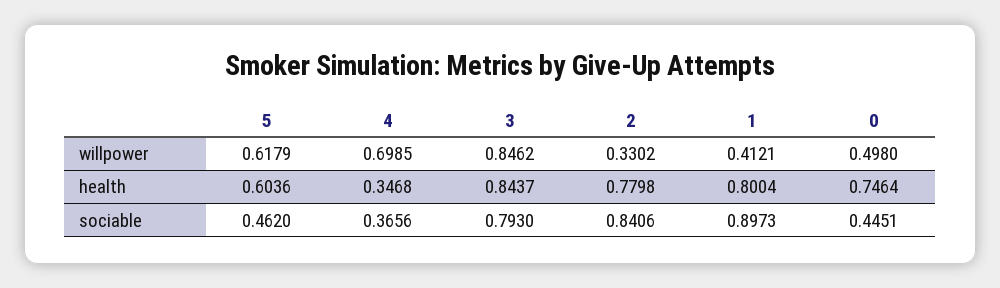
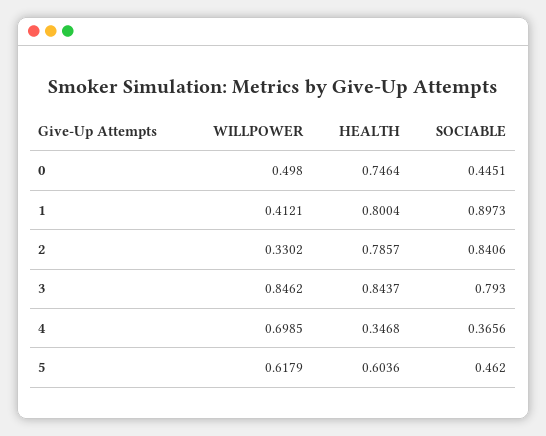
  {
    "5": {
      "willpower": 0.6179,
      "health": 0.6036,
      "sociable": 0.462
    },
    "4": {
      "willpower": 0.6985,
      "health": 0.3468,
      "sociable": 0.3656
    },
    "3": {
      "willpower": 0.8462,
      "health": 0.8437,
      "sociable": 0.793
    },
    "2": {
      "willpower": 0.3302,
-     "health": 0.7798,
+     "health": 0.7857,
      "sociable": 0.8406
    },
    "1": {
      "willpower": 0.4121,
      "health": 0.8004,
      "sociable": 0.8973
    },
    "0": {
      "willpower": 0.498,
      "health": 0.7464,
      "sociable": 0.4451
    }
  }

